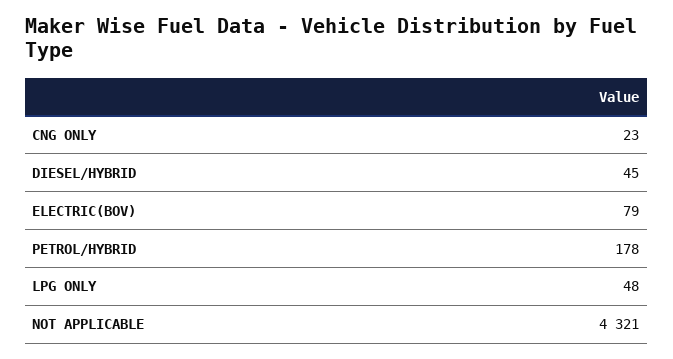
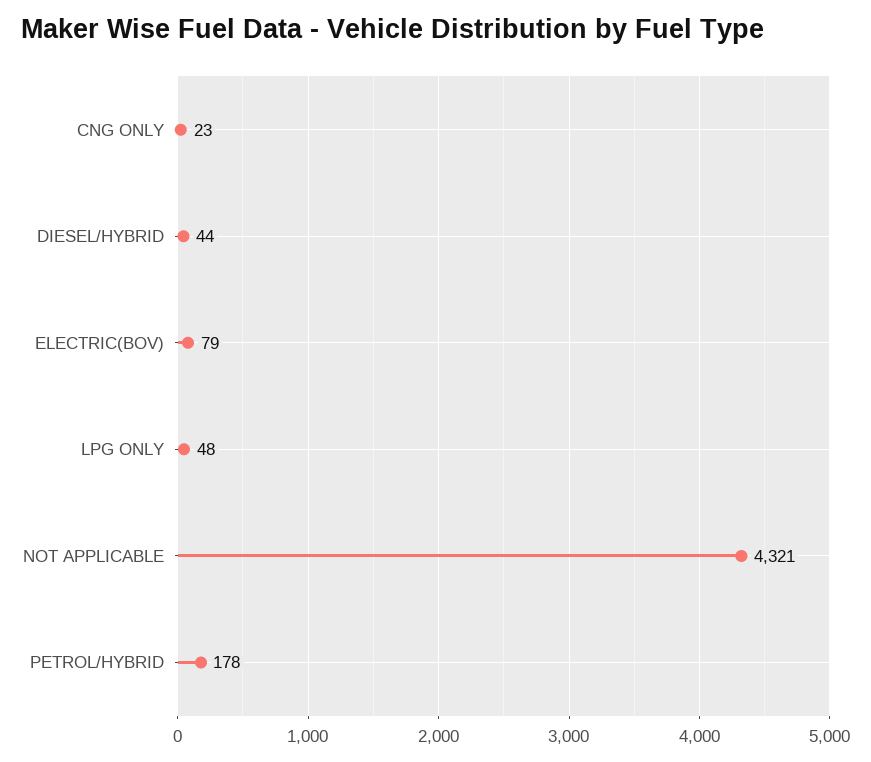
  {
    "CNG ONLY": 23,
-   "DIESEL/HYBRID": 45,
+   "DIESEL/HYBRID": 44,
    "ELECTRIC(BOV)": 79,
    "PETROL/HYBRID": 178,
    "LPG ONLY": 48,
    "NOT APPLICABLE": 4321
  }

